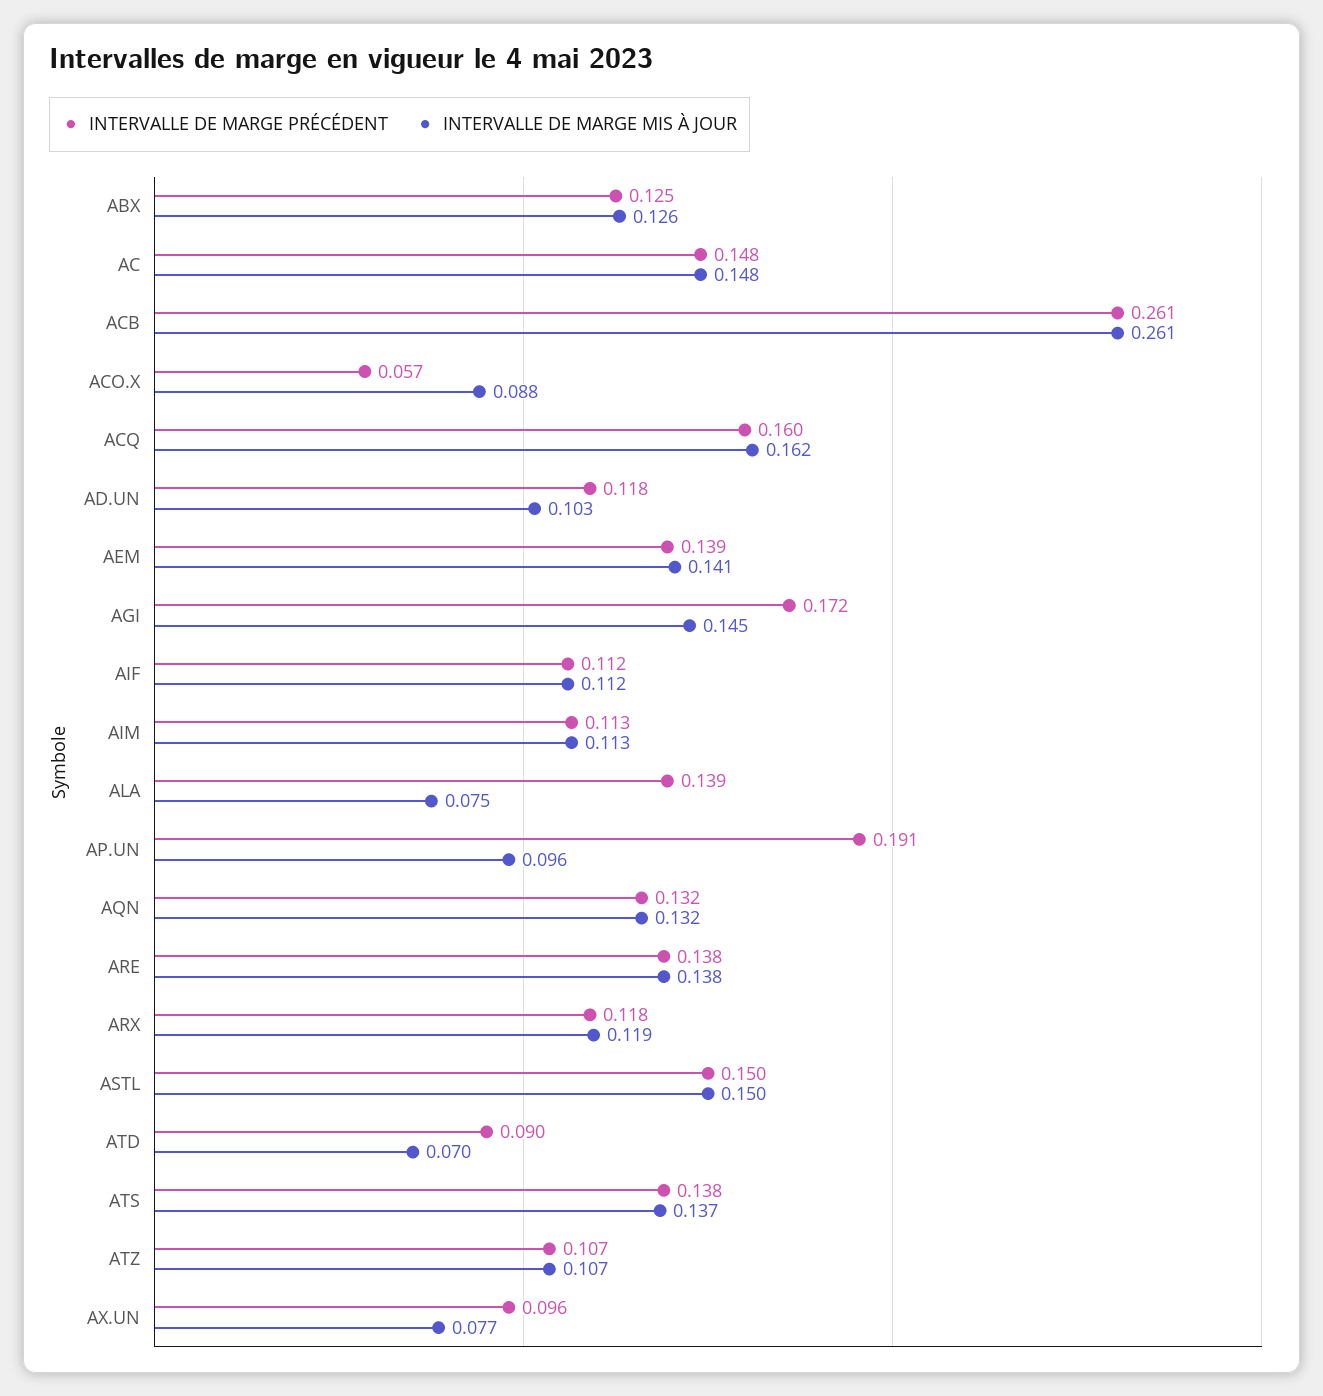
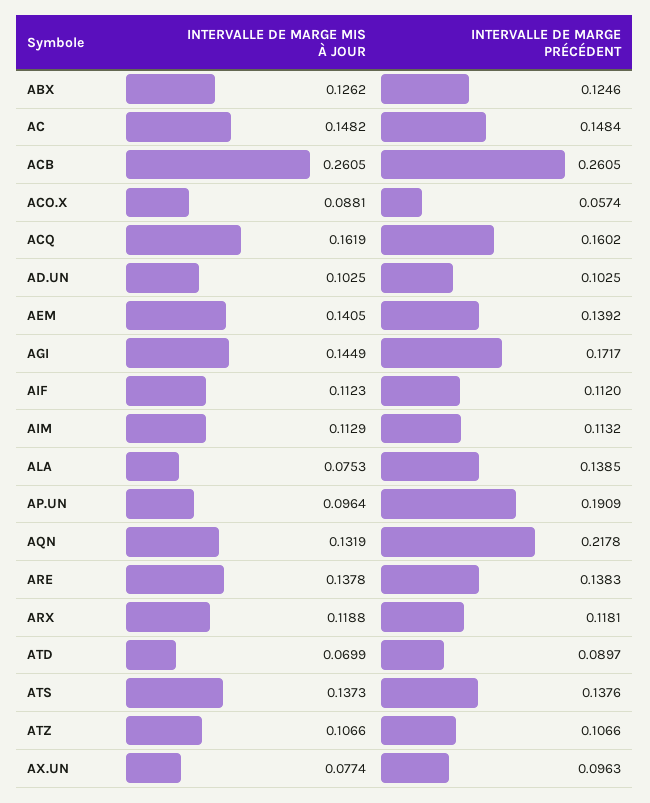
  {
    "INTERVALLE DE MARGE PRÉCÉDENT": {
      "ABX": 0.1246,
      "AC": 0.1484,
      "ACB": 0.2605,
      "ACO.X": 0.0574,
      "ACQ": 0.1602,
-     "AD.UN": 0.118,
+     "AD.UN": 0.1025,
      "AEM": 0.1392,
      "AGI": 0.1717,
      "AIF": 0.112,
      "AIM": 0.1132,
      "ALA": 0.1385,
      "AP.UN": 0.1909,
-     "AQN": 0.132,
+     "AQN": 0.2178,
      "ARE": 0.1383,
      "ARX": 0.1181,
-     "ASTL": 0.15,
      "ATD": 0.0897,
      "ATS": 0.1376,
      "ATZ": 0.1066,
      "AX.UN": 0.0963
    },
    "INTERVALLE DE MARGE MIS À JOUR": {
      "ABX": 0.1262,
      "AC": 0.1482,
      "ACB": 0.2605,
      "ACO.X": 0.0881,
      "ACQ": 0.1619,
      "AD.UN": 0.1025,
      "AEM": 0.1405,
      "AGI": 0.1449,
      "AIF": 0.1123,
      "AIM": 0.1129,
      "ALA": 0.0753,
      "AP.UN": 0.0964,
      "AQN": 0.1319,
      "ARE": 0.1378,
      "ARX": 0.1188,
-     "ASTL": 0.15,
      "ATD": 0.0699,
      "ATS": 0.1373,
      "ATZ": 0.1066,
      "AX.UN": 0.0774
    }
  }

